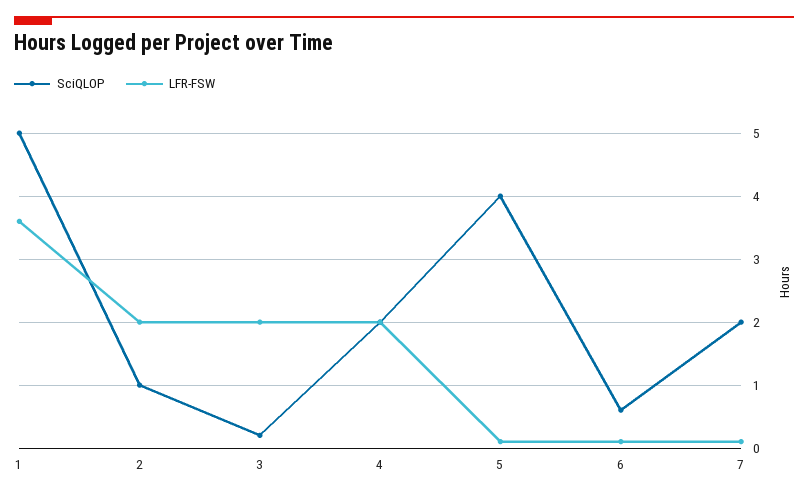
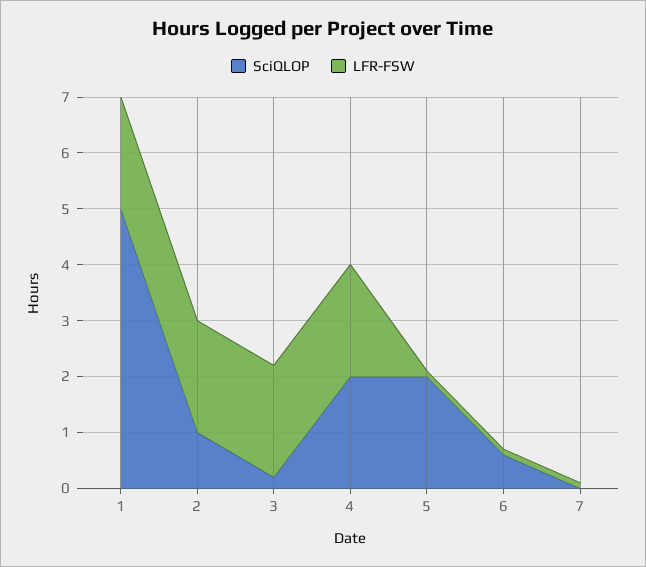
  {
    "SciQLOP": {
      "1": 5,
      "2": 1,
      "3": 0.2,
      "4": 2,
-     "5": 4,
+     "5": 2,
      "6": 0.6,
-     "7": 2
+     "7": 0
    },
    "LFR-FSW": {
-     "1": 3.6,
+     "1": 2,
      "2": 2,
      "3": 2,
      "4": 2,
      "5": 0.1,
      "6": 0.1,
      "7": 0.1
    }
  }

